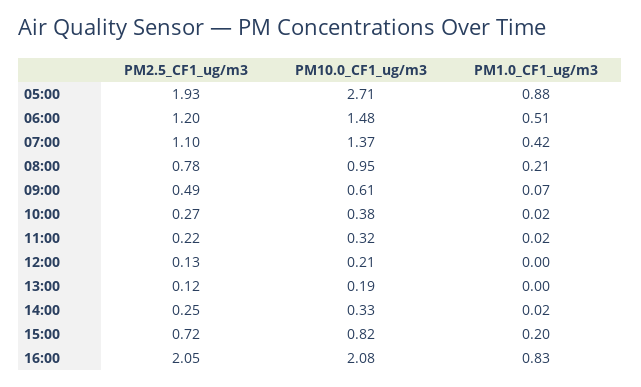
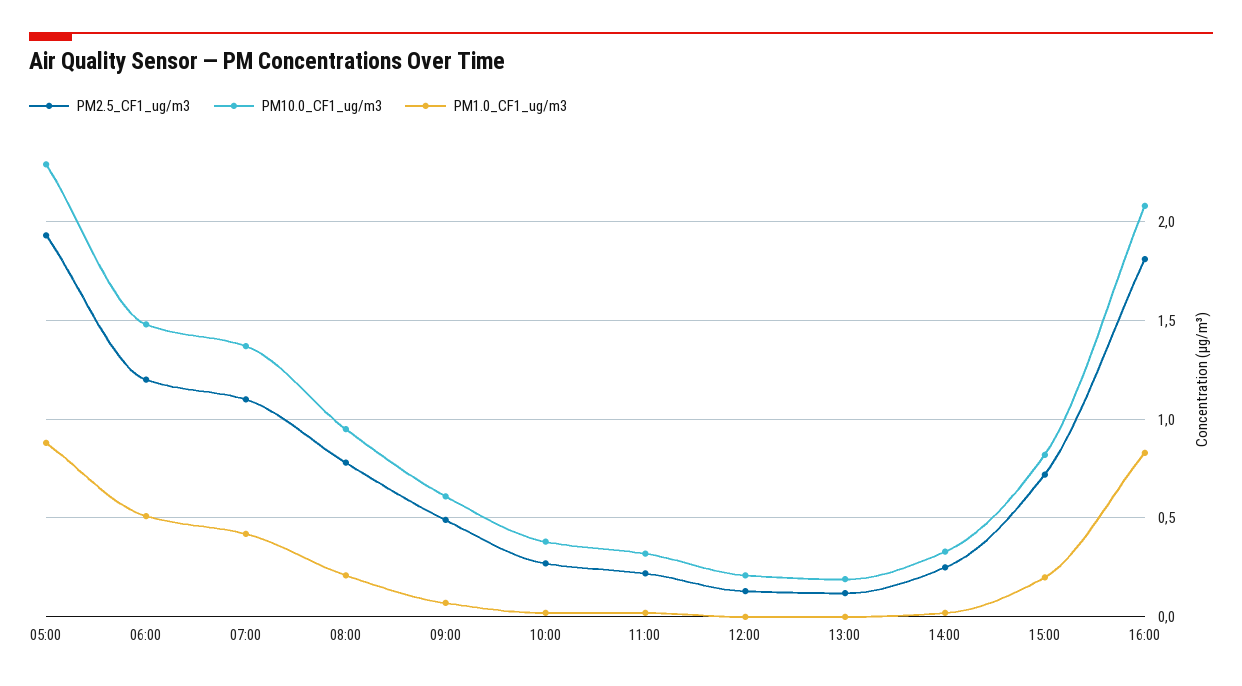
  {
    "PM2.5_CF1_ug/m3": {
      "05:00": 1.93,
      "06:00": 1.2,
      "07:00": 1.1,
      "08:00": 0.78,
      "09:00": 0.49,
      "10:00": 0.27,
      "11:00": 0.22,
      "12:00": 0.13,
      "13:00": 0.12,
      "14:00": 0.25,
      "15:00": 0.72,
-     "16:00": 2.05
+     "16:00": 1.8
    },
    "PM10.0_CF1_ug/m3": {
-     "05:00": 2.71,
+     "05:00": 2.3,
      "06:00": 1.48,
      "07:00": 1.37,
      "08:00": 0.95,
      "09:00": 0.61,
      "10:00": 0.38,
      "11:00": 0.32,
      "12:00": 0.21,
      "13:00": 0.19,
      "14:00": 0.33,
      "15:00": 0.82,
      "16:00": 2.08
    },
    "PM1.0_CF1_ug/m3": {
      "05:00": 0.88,
      "06:00": 0.51,
      "07:00": 0.42,
      "08:00": 0.21,
      "09:00": 0.07,
      "10:00": 0.02,
      "11:00": 0.02,
      "12:00": 0,
      "13:00": 0,
      "14:00": 0.02,
      "15:00": 0.2,
      "16:00": 0.83
    }
  }

